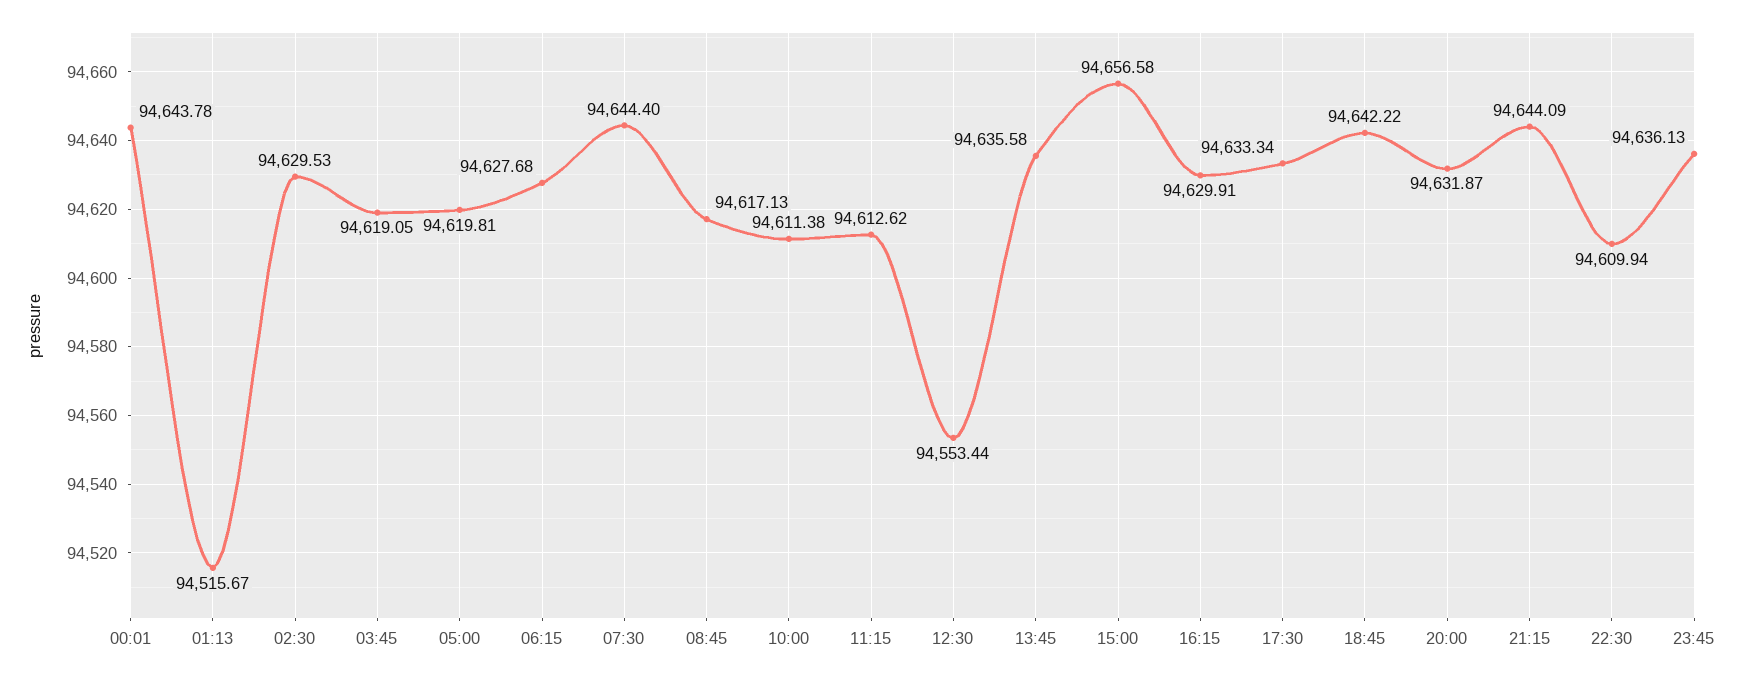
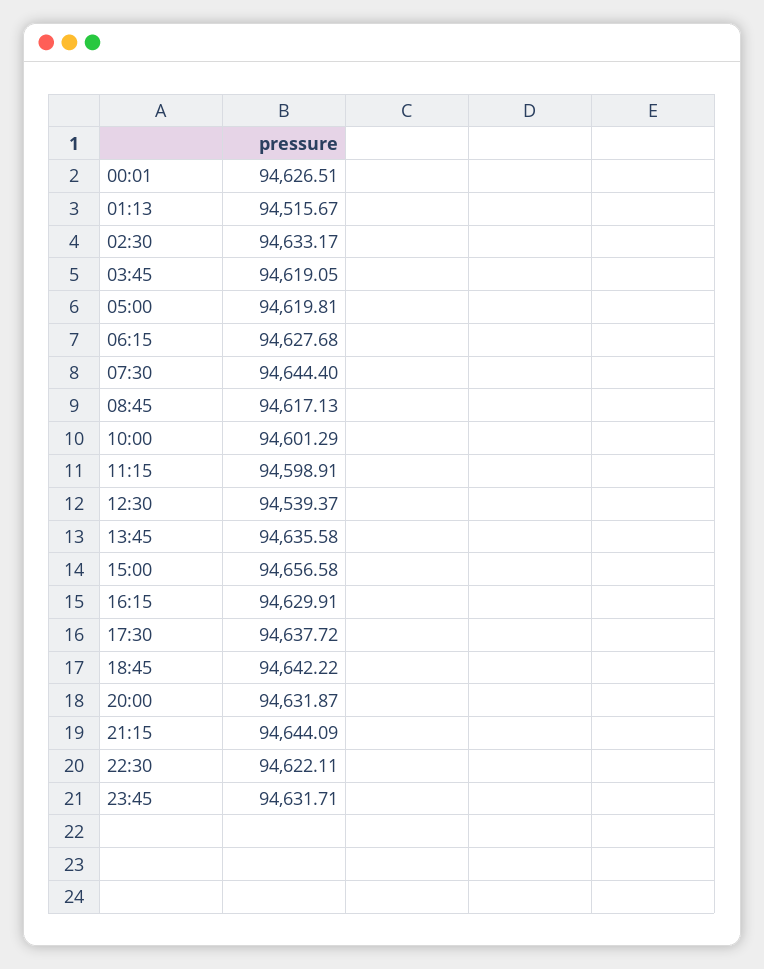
  {
-   "00:01": 94643.78,
+   "00:01": 94626.51,
    "01:13": 94515.67,
-   "02:30": 94629.53,
+   "02:30": 94633.17,
    "03:45": 94619.05,
    "05:00": 94619.81,
    "06:15": 94627.68,
    "07:30": 94644.4,
    "08:45": 94617.13,
-   "10:00": 94611.38,
+   "10:00": 94601.29,
-   "11:15": 94612.62,
+   "11:15": 94598.91,
-   "12:30": 94553.44,
+   "12:30": 94539.37,
    "13:45": 94635.58,
    "15:00": 94656.58,
    "16:15": 94629.91,
-   "17:30": 94633.34,
+   "17:30": 94637.72,
    "18:45": 94642.22,
    "20:00": 94631.87,
    "21:15": 94644.09,
-   "22:30": 94609.94,
+   "22:30": 94622.11,
-   "23:45": 94636.13
+   "23:45": 94631.71
  }

